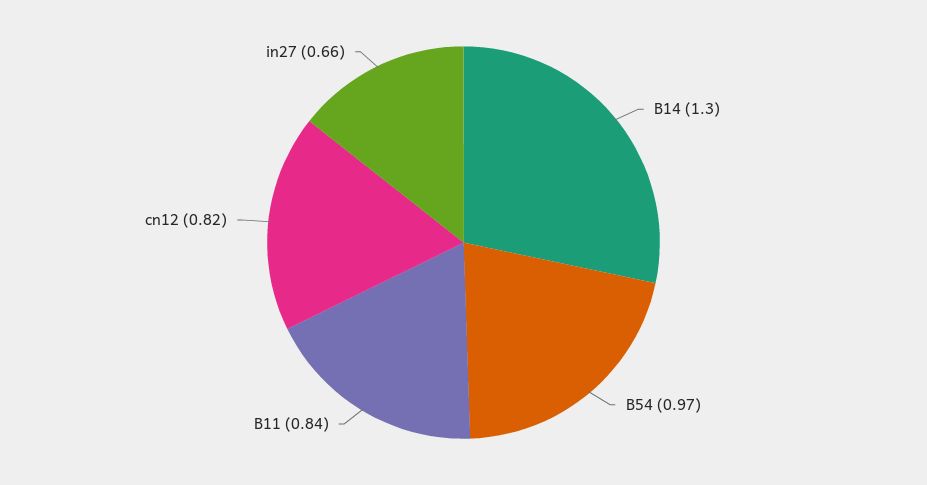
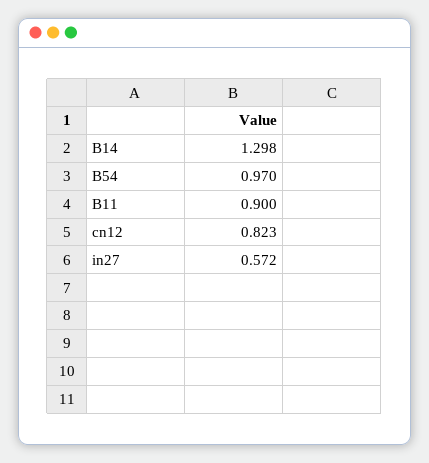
  {
    "B14": 1.298,
    "B54": 0.97,
-   "B11": 0.84,
+   "B11": 0.9,
    "cn12": 0.823,
-   "in27": 0.66
+   "in27": 0.572
  }

